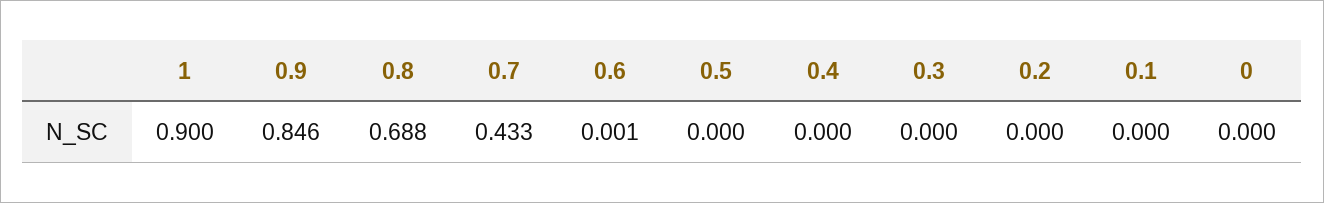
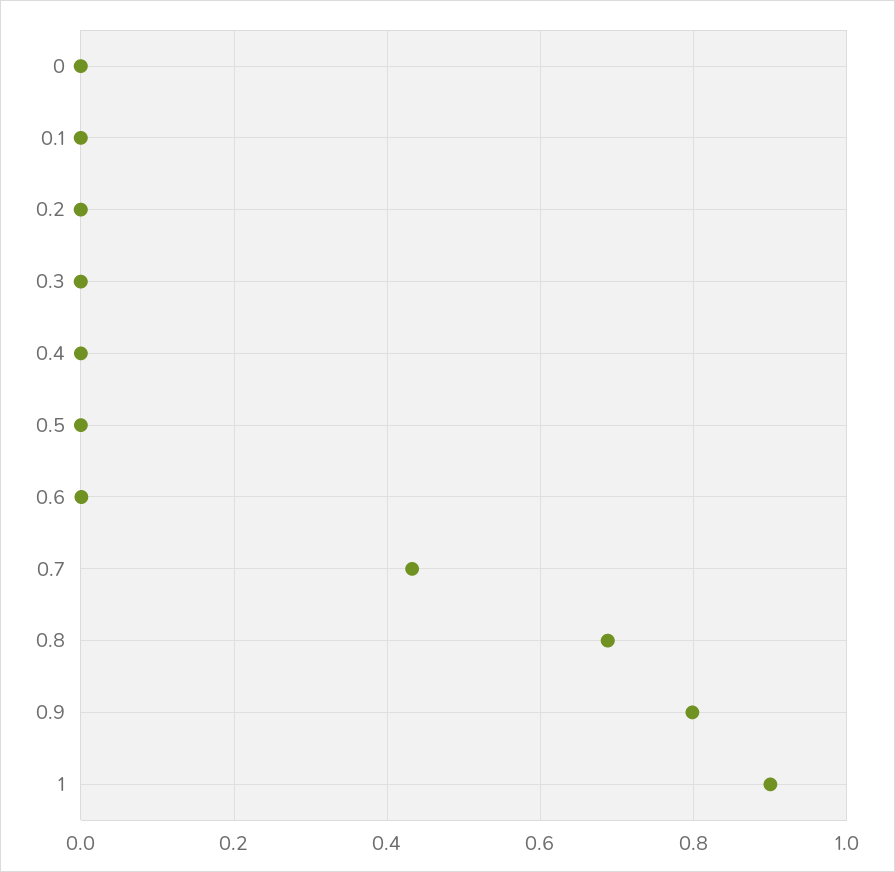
  {
    "1": 0.9,
-   "0.9": 0.846,
+   "0.9": 0.8,
    "0.8": 0.688,
    "0.7": 0.433,
    "0.6": 0.001,
    "0.5": 0,
    "0.4": 0,
    "0.3": 0,
    "0.2": 0,
    "0.1": 0,
    "0": 0
  }

